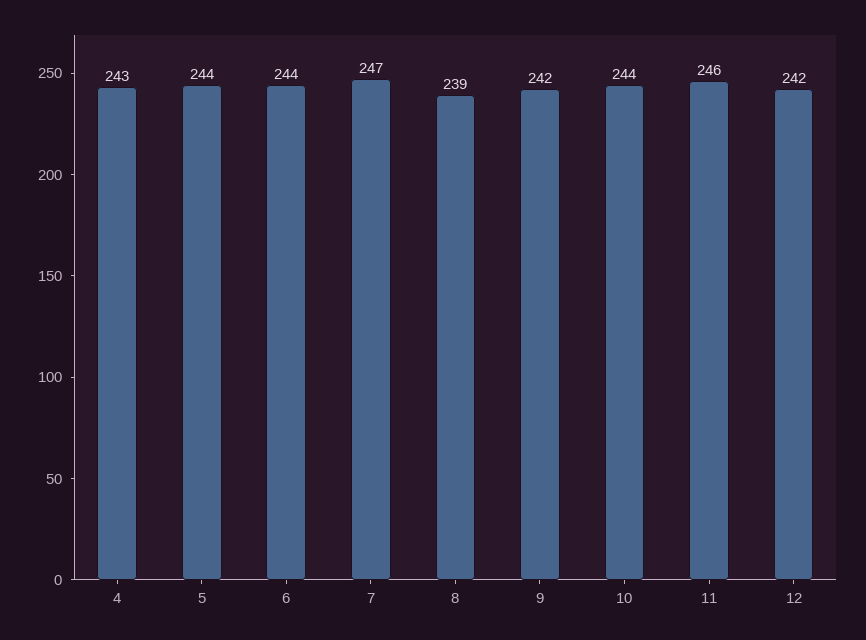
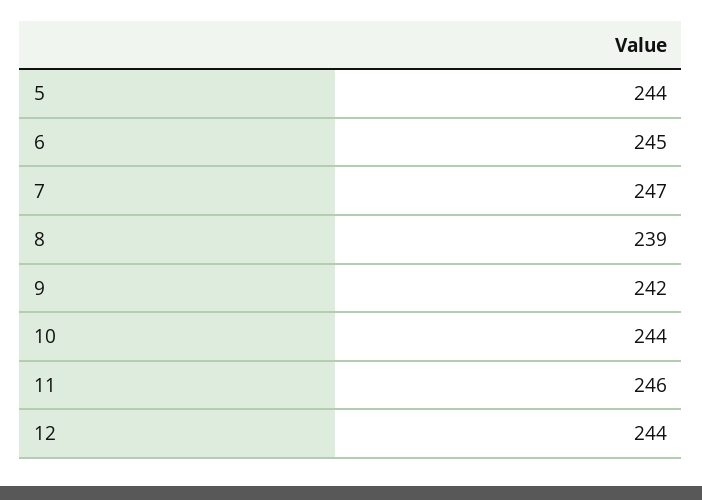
  {
-   "4": 243,
    "5": 244,
-   "6": 244,
+   "6": 245,
    "7": 247,
    "8": 239,
    "9": 242,
    "10": 244,
    "11": 246,
-   "12": 242
+   "12": 244
  }

